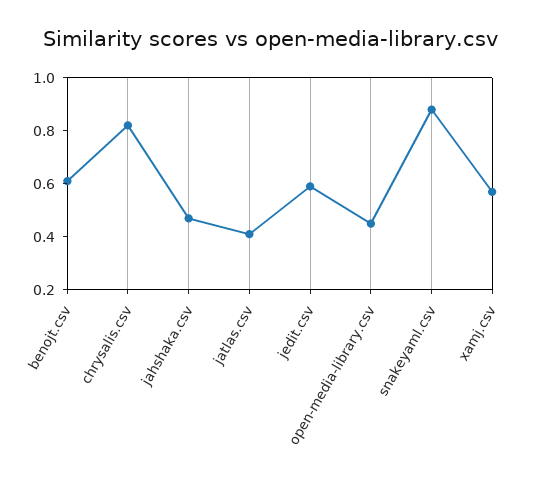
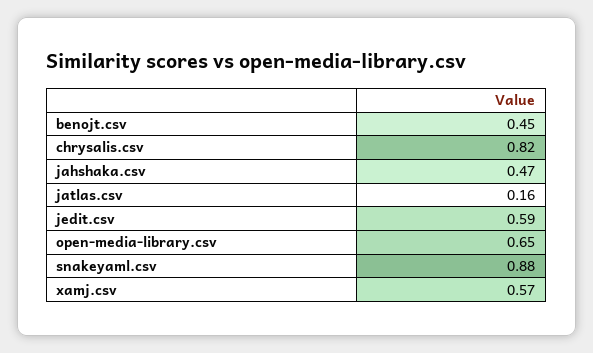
  {
-   "benojt.csv": 0.6,
+   "benojt.csv": 0.45,
    "chrysalis.csv": 0.82,
    "jahshaka.csv": 0.47,
-   "jatlas.csv": 0.4,
+   "jatlas.csv": 0.16,
    "jedit.csv": 0.59,
-   "open-media-library.csv": 0.45,
+   "open-media-library.csv": 0.65,
    "snakeyaml.csv": 0.88,
    "xamj.csv": 0.57
  }

